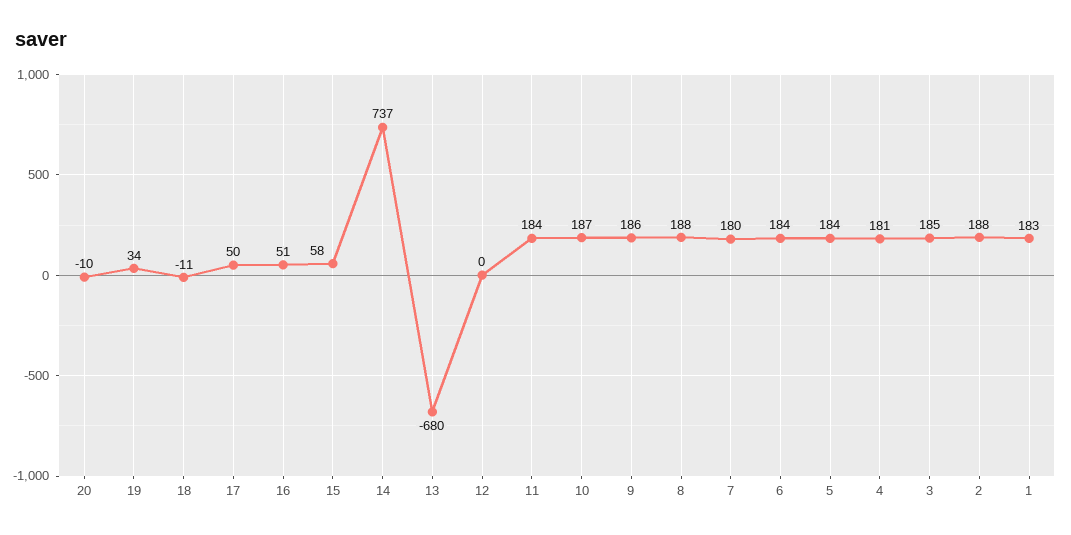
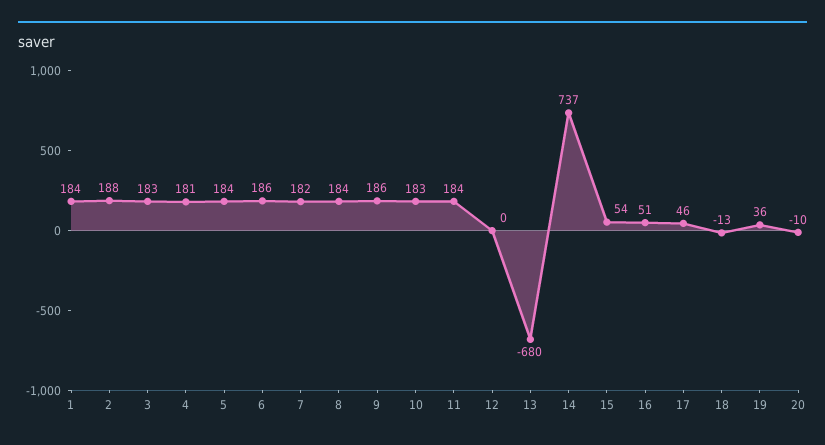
  {
    "20": -10,
-   "19": 34,
+   "19": 36,
-   "18": -11,
+   "18": -13,
-   "17": 50,
+   "17": 46,
    "16": 51,
-   "15": 58,
+   "15": 54,
    "14": 737,
    "13": -680,
    "12": 0,
    "11": 184,
-   "10": 187,
+   "10": 183,
    "9": 186,
-   "8": 188,
+   "8": 184,
-   "7": 180,
+   "7": 182,
-   "6": 184,
+   "6": 186,
    "5": 184,
    "4": 181,
-   "3": 185,
+   "3": 183,
    "2": 188,
-   "1": 183
+   "1": 184
  }

